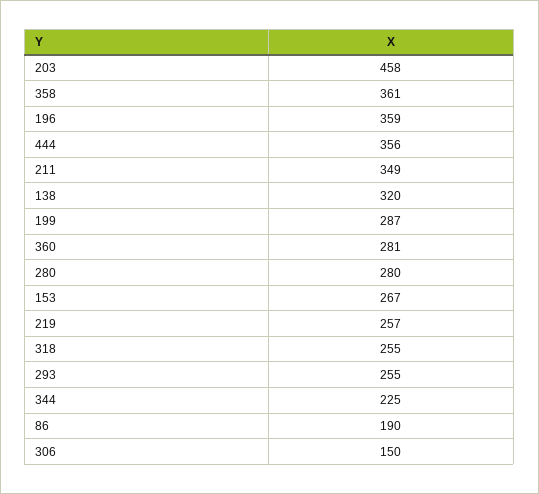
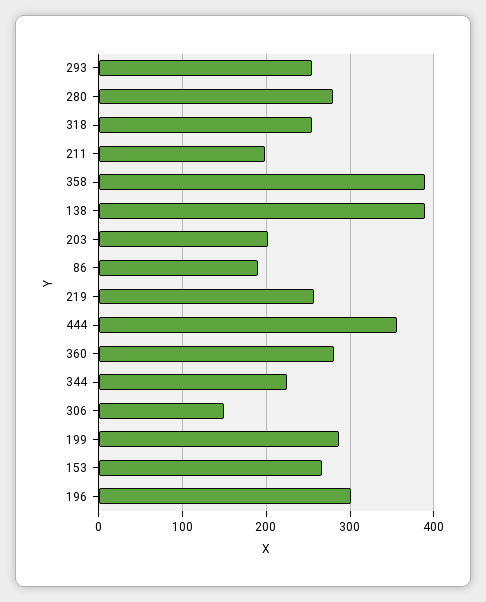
  {
-   "203": 458,
+   "203": 200,
-   "358": 361,
+   "358": 390,
-   "196": 359,
+   "196": 300,
    "444": 356,
-   "211": 349,
+   "211": 200,
-   "138": 320,
+   "138": 390,
    "199": 287,
    "360": 281,
    "280": 280,
    "153": 267,
    "219": 257,
    "318": 255,
    "293": 255,
    "344": 225,
    "86": 190,
    "306": 150
  }

